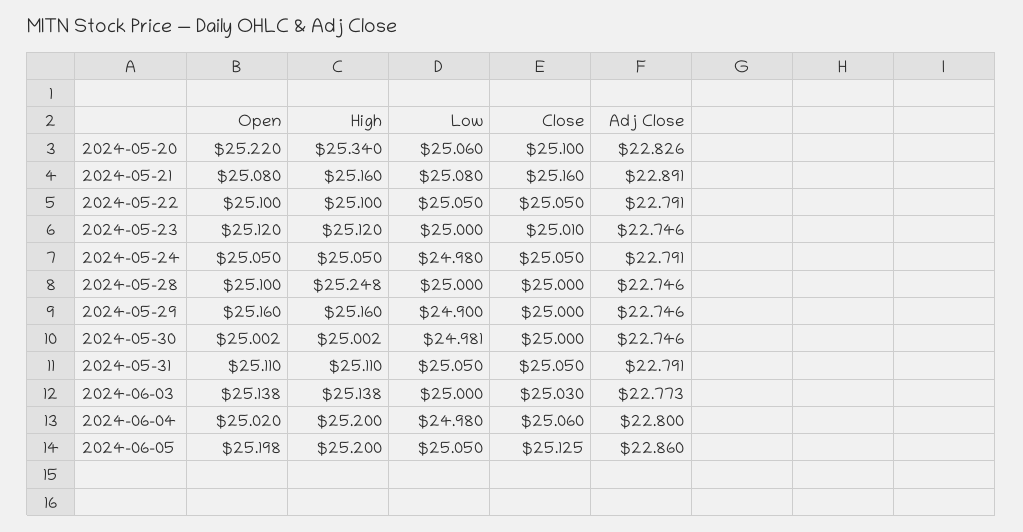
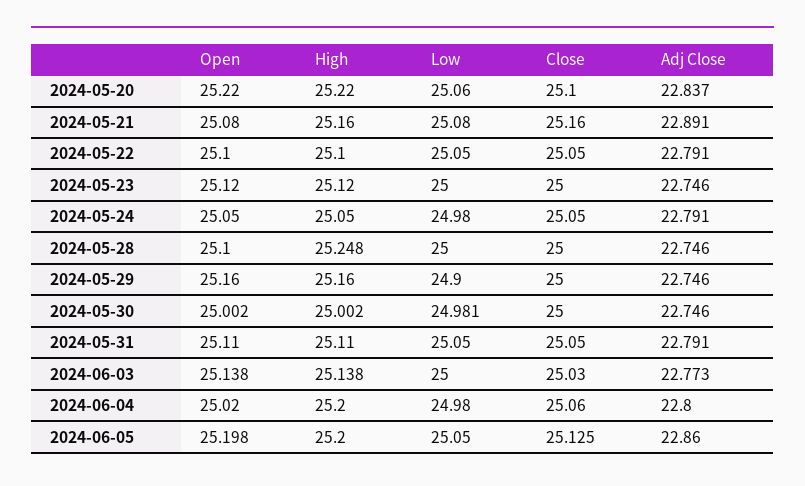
  {
    "Open": {
      "2024-05-20": 25.22,
      "2024-05-21": 25.08,
      "2024-05-22": 25.1,
      "2024-05-23": 25.12,
      "2024-05-24": 25.05,
      "2024-05-28": 25.1,
      "2024-05-29": 25.16,
      "2024-05-30": 25.002,
      "2024-05-31": 25.11,
      "2024-06-03": 25.138,
      "2024-06-04": 25.02,
      "2024-06-05": 25.198
    },
    "High": {
-     "2024-05-20": 25.34,
+     "2024-05-20": 25.22,
      "2024-05-21": 25.16,
      "2024-05-22": 25.1,
      "2024-05-23": 25.12,
      "2024-05-24": 25.05,
      "2024-05-28": 25.248,
      "2024-05-29": 25.16,
      "2024-05-30": 25.002,
      "2024-05-31": 25.11,
      "2024-06-03": 25.138,
      "2024-06-04": 25.2,
      "2024-06-05": 25.2
    },
    "Low": {
      "2024-05-20": 25.06,
      "2024-05-21": 25.08,
      "2024-05-22": 25.05,
      "2024-05-23": 25,
      "2024-05-24": 24.98,
      "2024-05-28": 25,
      "2024-05-29": 24.9,
      "2024-05-30": 24.981,
      "2024-05-31": 25.05,
      "2024-06-03": 25,
      "2024-06-04": 24.98,
      "2024-06-05": 25.05
    },
    "Close": {
      "2024-05-20": 25.1,
      "2024-05-21": 25.16,
      "2024-05-22": 25.05,
-     "2024-05-23": 25.01,
+     "2024-05-23": 25,
      "2024-05-24": 25.05,
      "2024-05-28": 25,
      "2024-05-29": 25,
      "2024-05-30": 25,
      "2024-05-31": 25.05,
      "2024-06-03": 25.03,
      "2024-06-04": 25.06,
      "2024-06-05": 25.125
    },
    "Adj Close": {
-     "2024-05-20": 22.826,
+     "2024-05-20": 22.837,
      "2024-05-21": 22.891,
      "2024-05-22": 22.791,
      "2024-05-23": 22.746,
      "2024-05-24": 22.791,
      "2024-05-28": 22.746,
      "2024-05-29": 22.746,
      "2024-05-30": 22.746,
      "2024-05-31": 22.791,
      "2024-06-03": 22.773,
      "2024-06-04": 22.8,
      "2024-06-05": 22.86
    }
  }

